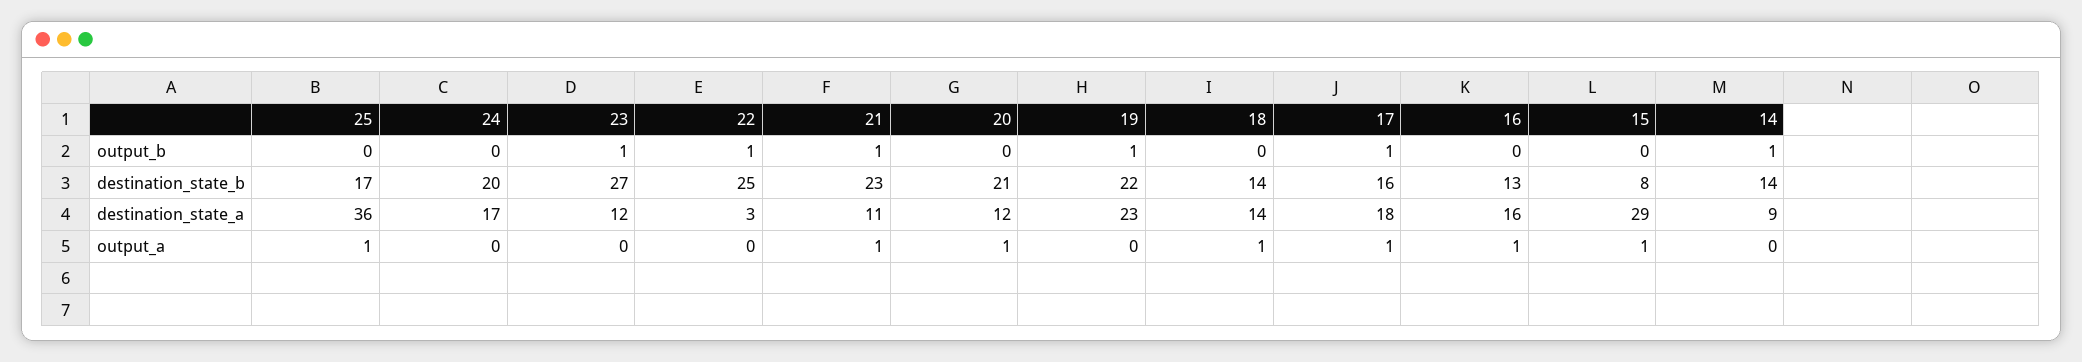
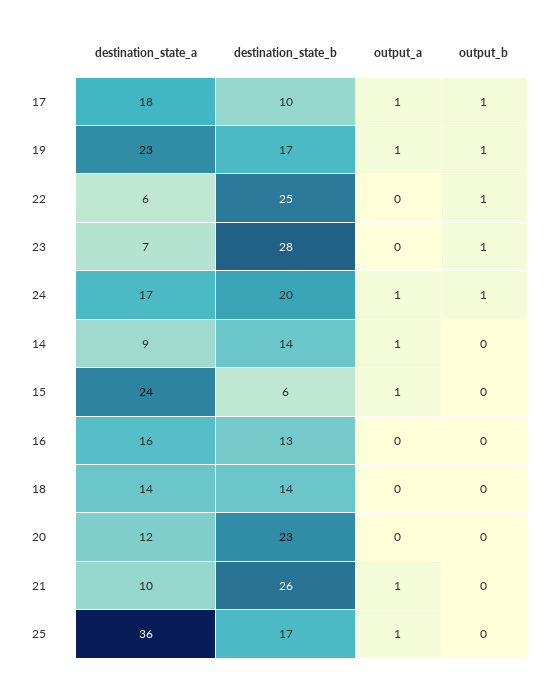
  {
    "25": {
      "output_b": 0,
      "destination_state_b": 17,
      "destination_state_a": 36,
      "output_a": 1
    },
    "24": {
-     "output_b": 0,
+     "output_b": 1,
      "destination_state_b": 20,
      "destination_state_a": 17,
-     "output_a": 0
+     "output_a": 1
    },
    "23": {
      "output_b": 1,
-     "destination_state_b": 27,
+     "destination_state_b": 28,
-     "destination_state_a": 12,
+     "destination_state_a": 7,
      "output_a": 0
    },
    "22": {
      "output_b": 1,
      "destination_state_b": 25,
-     "destination_state_a": 3,
+     "destination_state_a": 6,
      "output_a": 0
    },
    "21": {
-     "output_b": 1,
+     "output_b": 0,
-     "destination_state_b": 23,
+     "destination_state_b": 26,
-     "destination_state_a": 11,
+     "destination_state_a": 10,
      "output_a": 1
    },
    "20": {
      "output_b": 0,
-     "destination_state_b": 21,
+     "destination_state_b": 23,
      "destination_state_a": 12,
-     "output_a": 1
+     "output_a": 0
    },
    "19": {
      "output_b": 1,
-     "destination_state_b": 22,
+     "destination_state_b": 17,
      "destination_state_a": 23,
-     "output_a": 0
+     "output_a": 1
    },
    "18": {
      "output_b": 0,
      "destination_state_b": 14,
      "destination_state_a": 14,
-     "output_a": 1
+     "output_a": 0
    },
    "17": {
      "output_b": 1,
-     "destination_state_b": 16,
+     "destination_state_b": 10,
      "destination_state_a": 18,
      "output_a": 1
    },
    "16": {
      "output_b": 0,
      "destination_state_b": 13,
      "destination_state_a": 16,
-     "output_a": 1
+     "output_a": 0
    },
    "15": {
      "output_b": 0,
-     "destination_state_b": 8,
+     "destination_state_b": 6,
-     "destination_state_a": 29,
+     "destination_state_a": 24,
      "output_a": 1
    },
    "14": {
-     "output_b": 1,
+     "output_b": 0,
      "destination_state_b": 14,
      "destination_state_a": 9,
-     "output_a": 0
+     "output_a": 1
    }
  }

